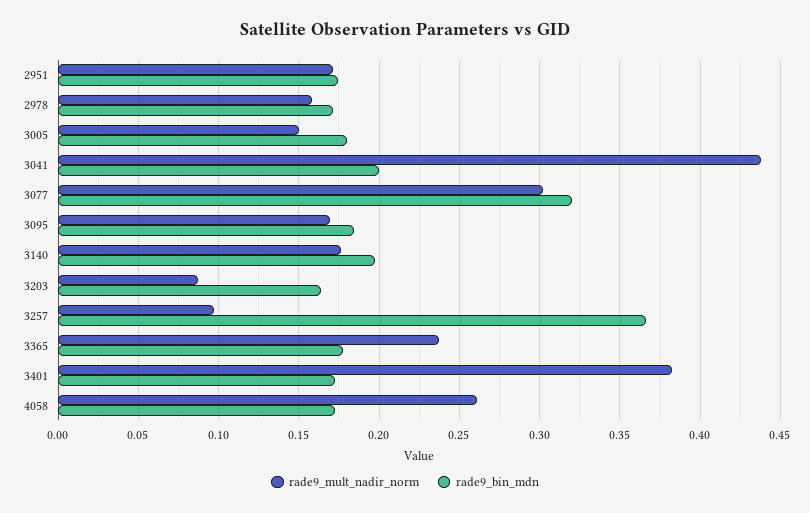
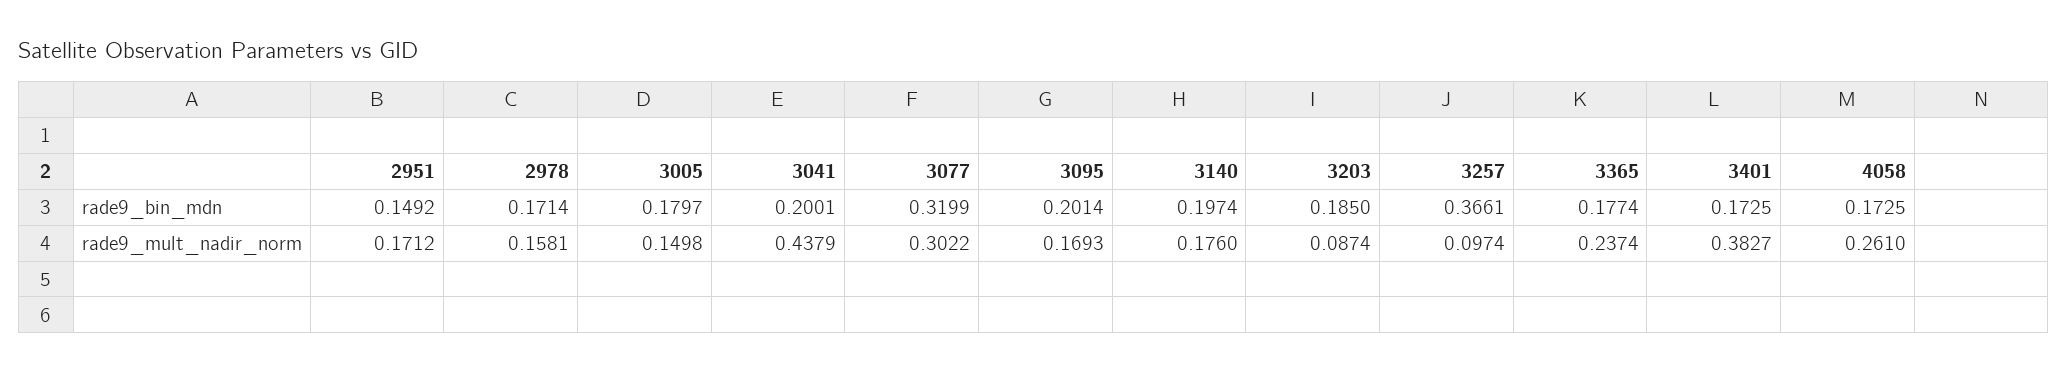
  {
    "rade9_mult_nadir_norm": {
      "2951": 0.1712,
      "2978": 0.1581,
      "3005": 0.1498,
      "3041": 0.4379,
      "3077": 0.3022,
      "3095": 0.1693,
      "3140": 0.176,
      "3203": 0.0874,
      "3257": 0.0974,
      "3365": 0.2374,
      "3401": 0.3827,
      "4058": 0.261
    },
    "rade9_bin_mdn": {
-     "2951": 0.175,
+     "2951": 0.1492,
      "2978": 0.1714,
      "3005": 0.1797,
      "3041": 0.2001,
      "3077": 0.3199,
-     "3095": 0.185,
+     "3095": 0.2014,
      "3140": 0.1974,
-     "3203": 0.165,
+     "3203": 0.185,
      "3257": 0.3661,
      "3365": 0.1774,
      "3401": 0.1725,
      "4058": 0.1725
    }
  }

